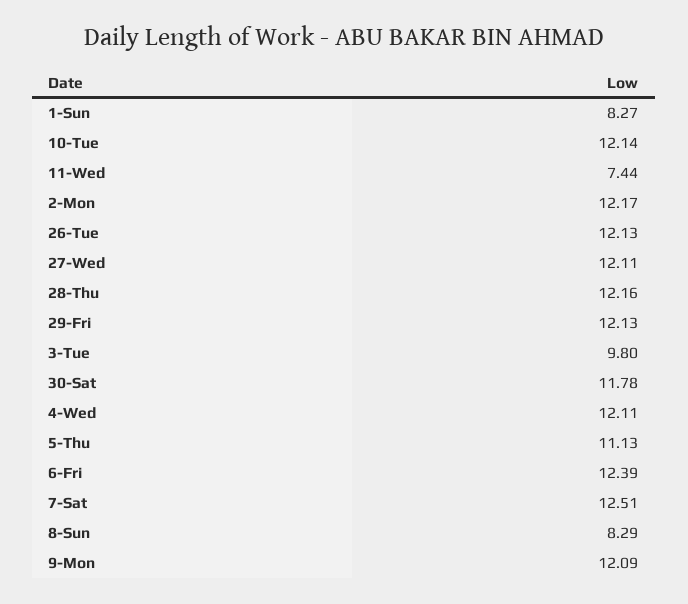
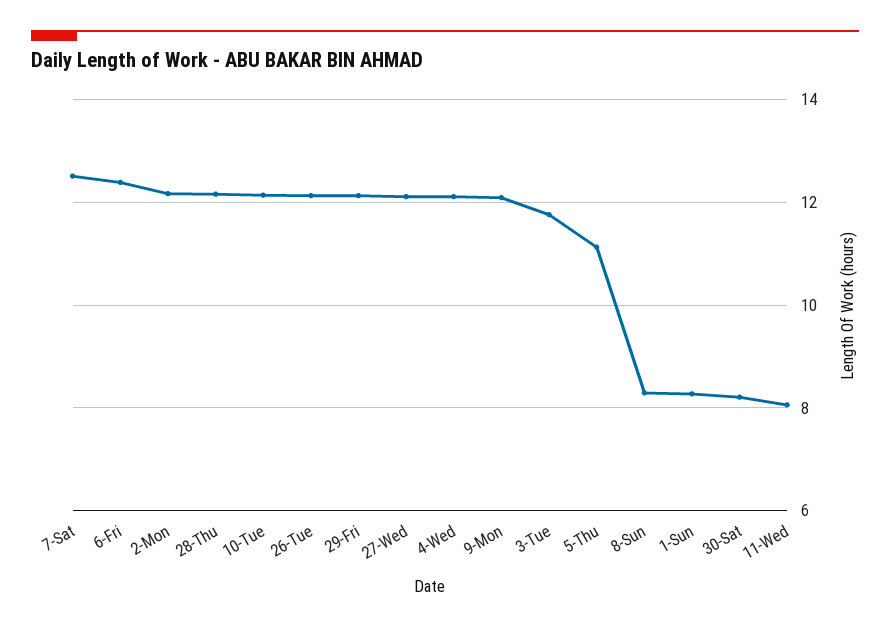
  {
    "1-Sun": 8.27,
    "10-Tue": 12.14,
-   "11-Wed": 7.44,
+   "11-Wed": 8,
    "2-Mon": 12.17,
    "26-Tue": 12.13,
    "27-Wed": 12.11,
    "28-Thu": 12.16,
    "29-Fri": 12.13,
-   "3-Tue": 9.8,
+   "3-Tue": 11.8,
-   "30-Sat": 11.78,
+   "30-Sat": 8.2,
    "4-Wed": 12.11,
    "5-Thu": 11.13,
    "6-Fri": 12.39,
    "7-Sat": 12.51,
    "8-Sun": 8.29,
    "9-Mon": 12.09
  }

